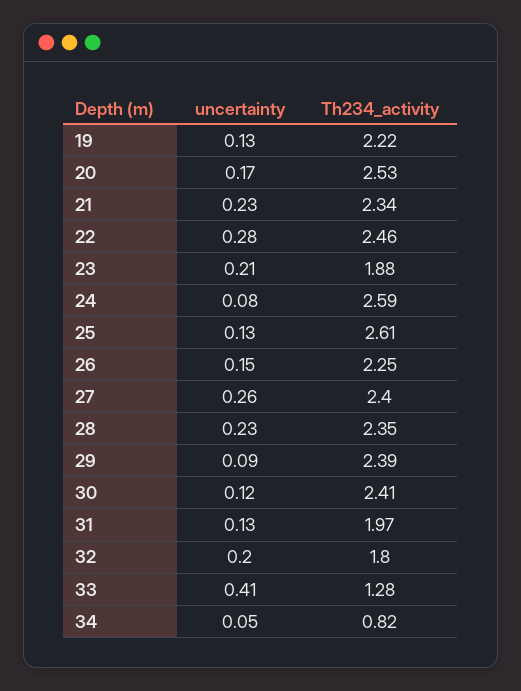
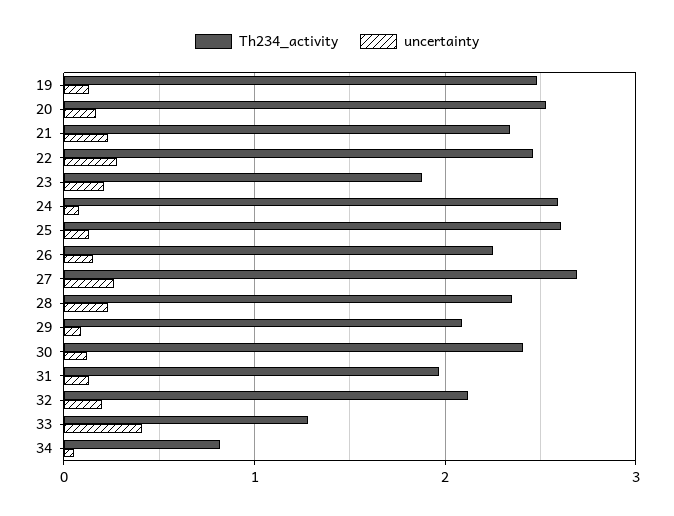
  {
    "uncertainty": {
      "19": 0.13,
      "20": 0.17,
      "21": 0.23,
      "22": 0.28,
      "23": 0.21,
      "24": 0.08,
      "25": 0.13,
      "26": 0.15,
      "27": 0.26,
      "28": 0.23,
      "29": 0.09,
      "30": 0.12,
      "31": 0.13,
      "32": 0.2,
      "33": 0.41,
      "34": 0.05
    },
    "Th234_activity": {
-     "19": 2.22,
+     "19": 2.5,
      "20": 2.53,
      "21": 2.34,
      "22": 2.46,
      "23": 1.88,
      "24": 2.59,
      "25": 2.61,
      "26": 2.25,
-     "27": 2.4,
+     "27": 2.7,
      "28": 2.35,
-     "29": 2.39,
+     "29": 2.1,
      "30": 2.41,
      "31": 1.97,
-     "32": 1.8,
+     "32": 2.1,
      "33": 1.28,
      "34": 0.82
    }
  }

